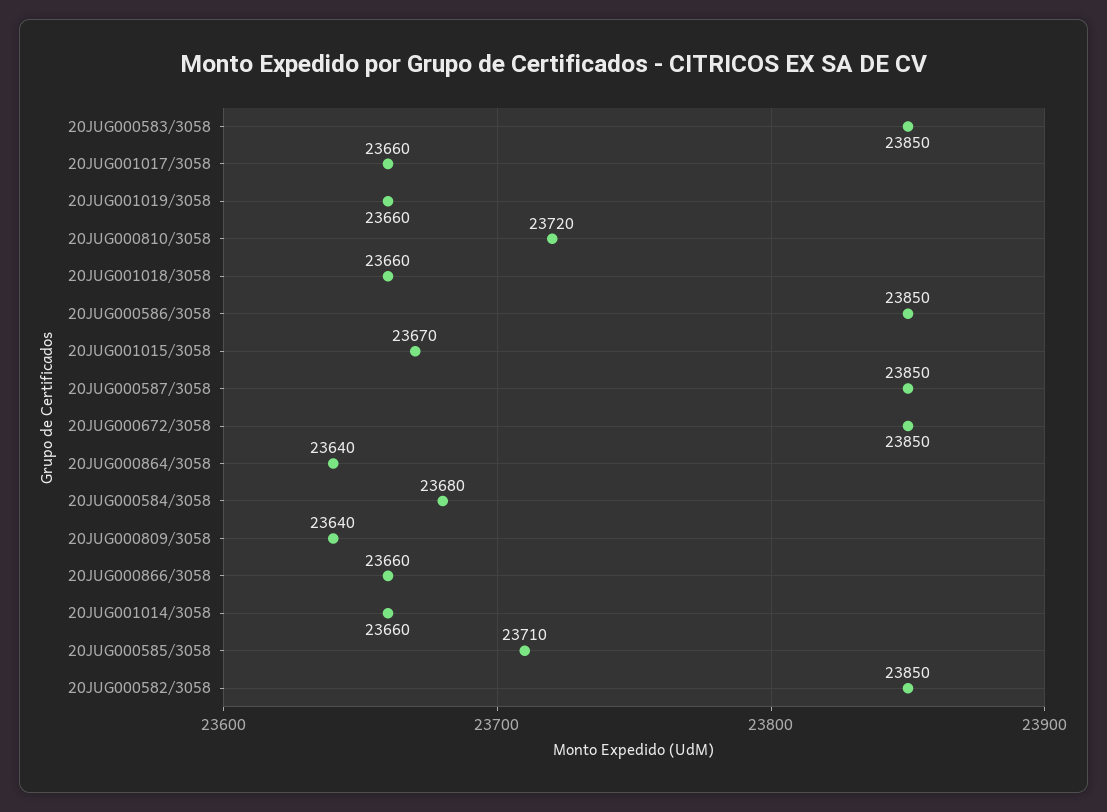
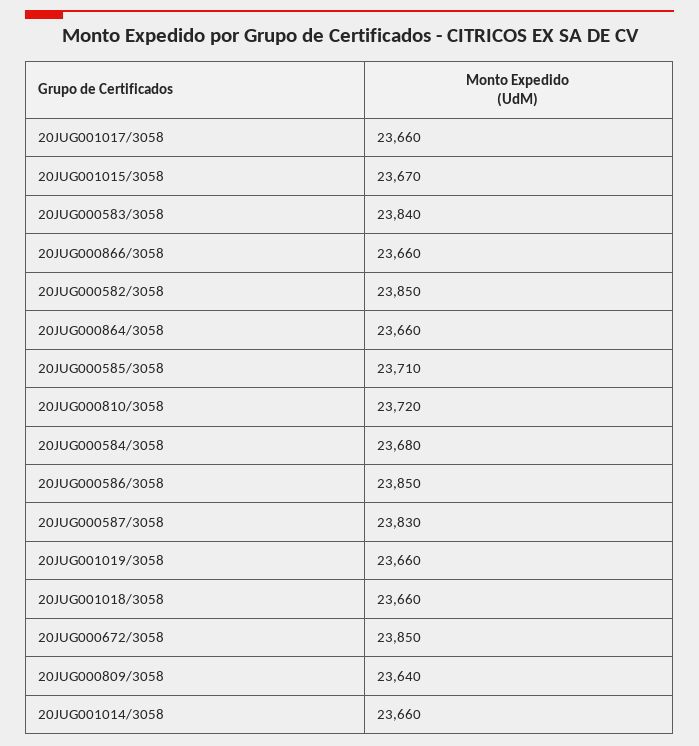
  {
-   "20JUG000583/3058": 23850,
+   "20JUG000583/3058": 23840,
    "20JUG001017/3058": 23660,
    "20JUG001019/3058": 23660,
    "20JUG000810/3058": 23720,
    "20JUG001018/3058": 23660,
    "20JUG000586/3058": 23850,
    "20JUG001015/3058": 23670,
-   "20JUG000587/3058": 23850,
+   "20JUG000587/3058": 23830,
    "20JUG000672/3058": 23850,
-   "20JUG000864/3058": 23640,
+   "20JUG000864/3058": 23660,
    "20JUG000584/3058": 23680,
    "20JUG000809/3058": 23640,
    "20JUG000866/3058": 23660,
    "20JUG001014/3058": 23660,
    "20JUG000585/3058": 23710,
    "20JUG000582/3058": 23850
  }

